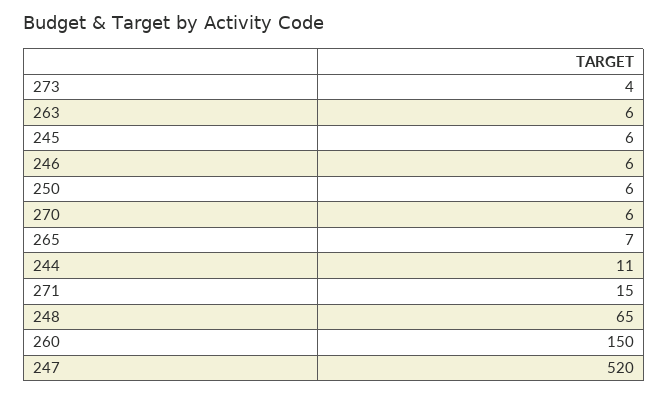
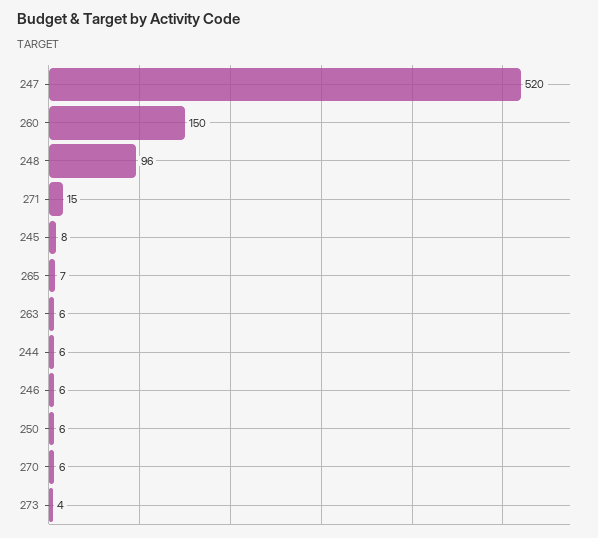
  {
    "273": 4,
    "263": 6,
-   "245": 6,
+   "245": 8,
    "246": 6,
    "250": 6,
    "270": 6,
    "265": 7,
-   "244": 11,
+   "244": 6,
    "271": 15,
-   "248": 65,
+   "248": 96,
    "260": 150,
    "247": 520
  }

